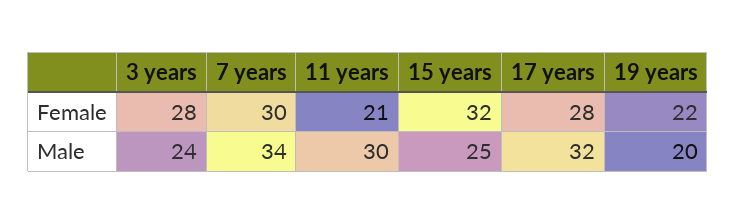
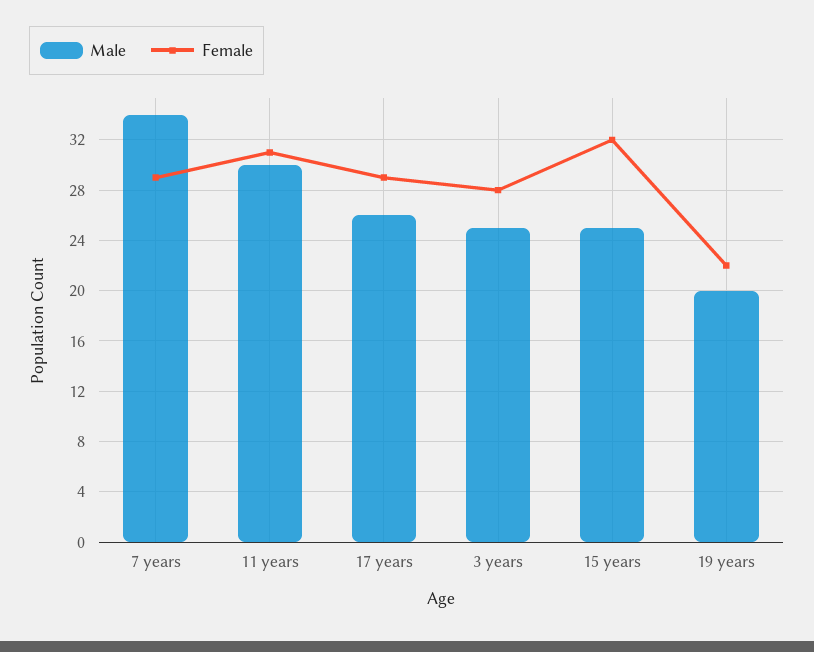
  {
    "Female": {
      "3 years": 28,
-     "7 years": 30,
+     "7 years": 29,
-     "11 years": 21,
+     "11 years": 31,
      "15 years": 32,
-     "17 years": 28,
+     "17 years": 29,
      "19 years": 22
    },
    "Male": {
-     "3 years": 24,
+     "3 years": 25,
      "7 years": 34,
      "11 years": 30,
      "15 years": 25,
-     "17 years": 32,
+     "17 years": 26,
      "19 years": 20
    }
  }

